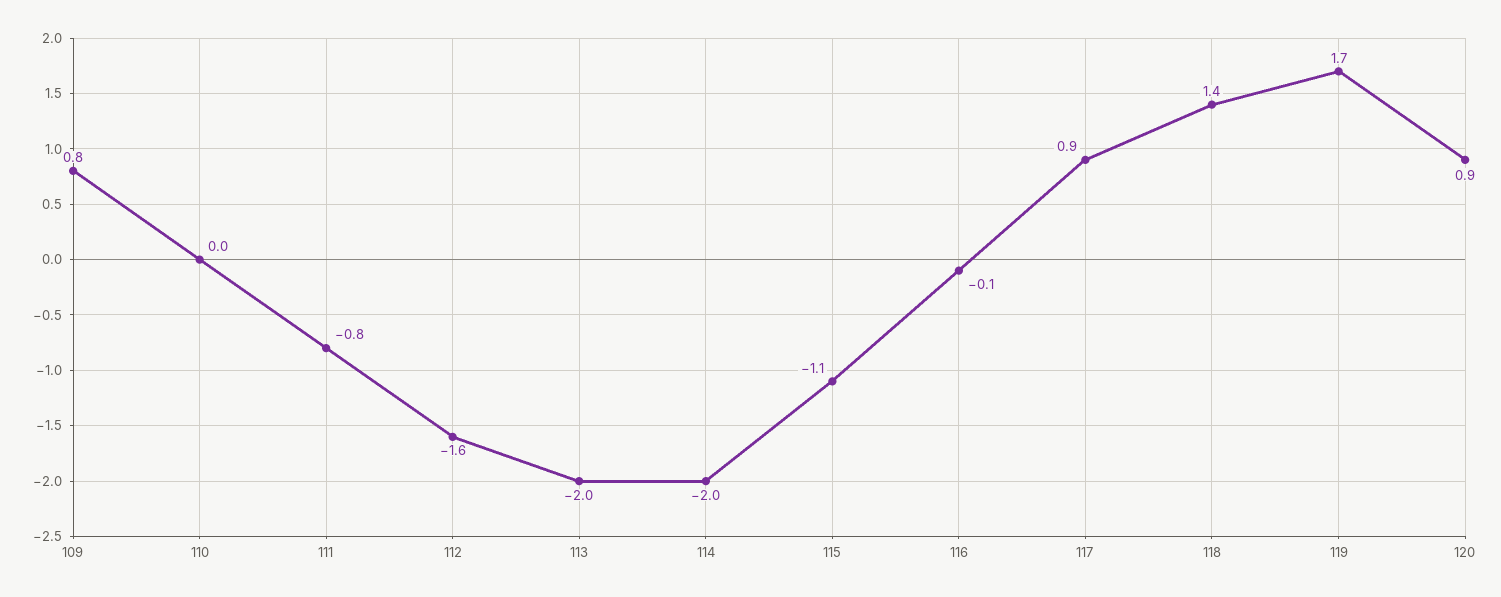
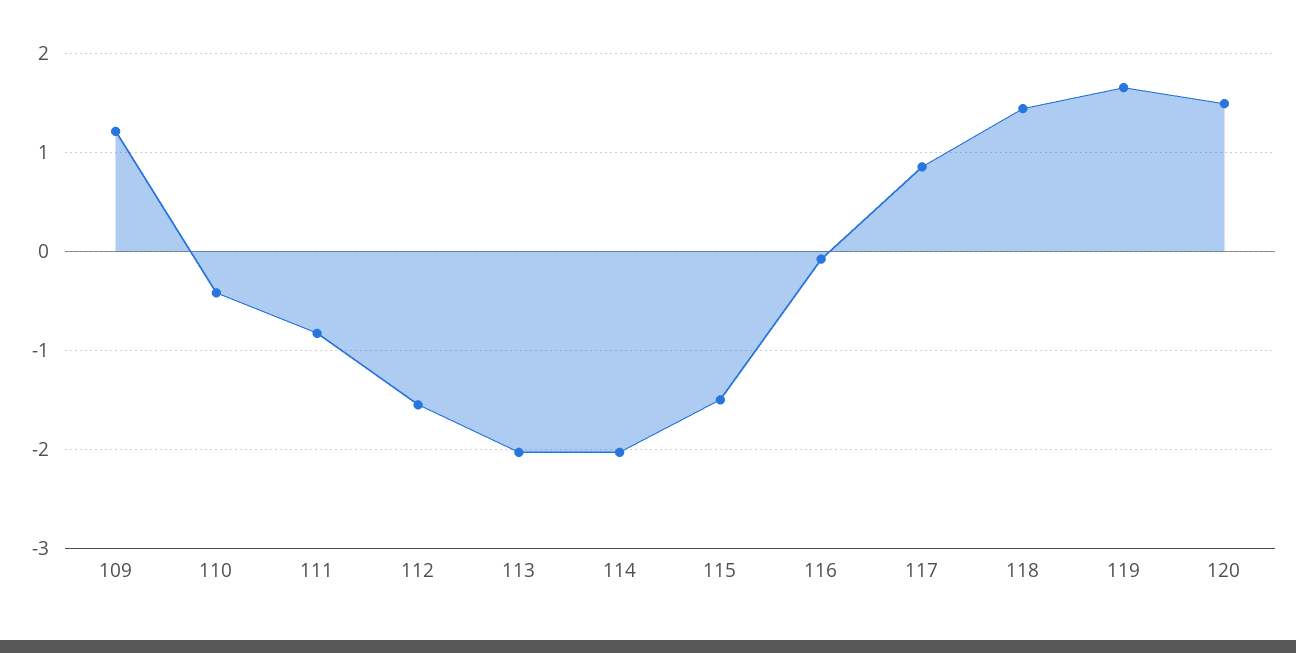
  {
-   "109": 0.8,
+   "109": 1.2,
-   "110": 0,
+   "110": -0.4,
    "111": -0.8,
    "112": -1.6,
    "113": -2,
    "114": -2,
-   "115": -1.1,
+   "115": -1.5,
    "116": -0.1,
    "117": 0.9,
    "118": 1.4,
    "119": 1.7,
-   "120": 0.9
+   "120": 1.5
  }

